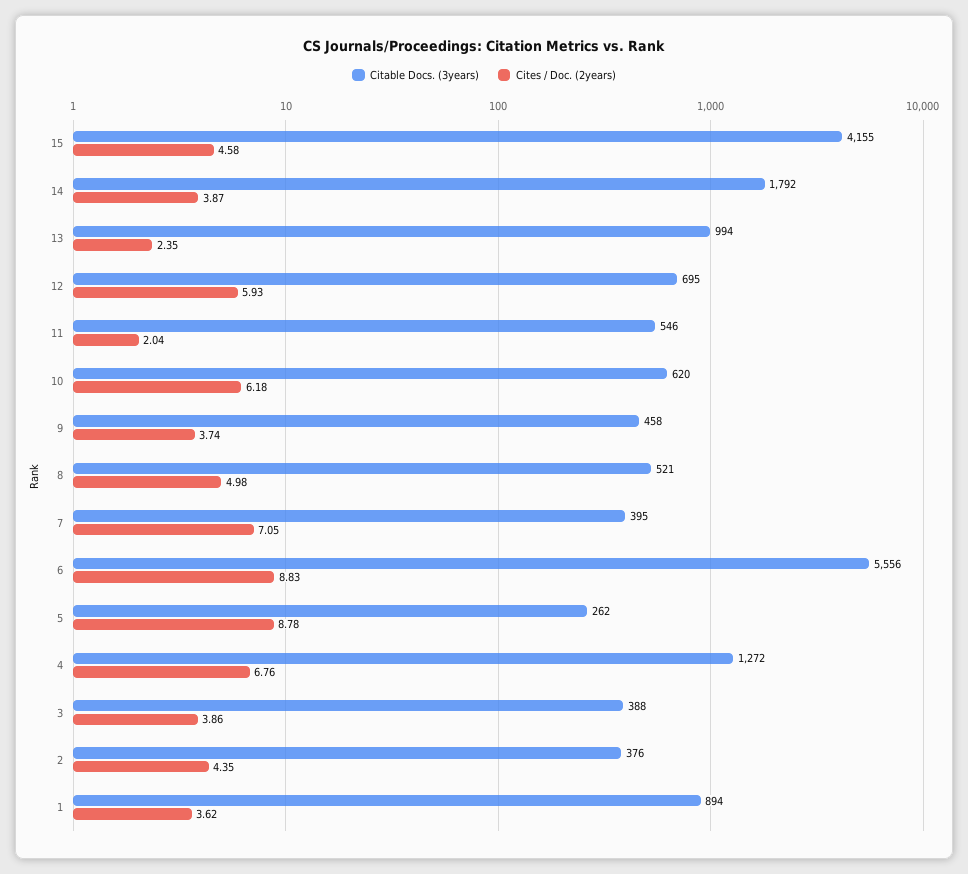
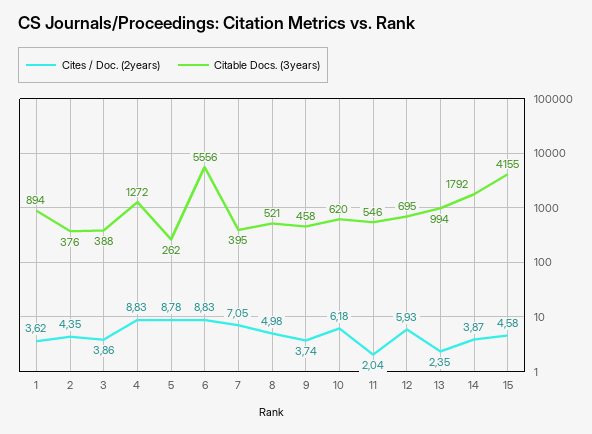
  {
    "Citable Docs. (3years)": {
      "15": 4155,
      "14": 1792,
      "13": 994,
      "12": 695,
      "11": 546,
      "10": 620,
      "9": 458,
      "8": 521,
      "7": 395,
      "6": 5556,
      "5": 262,
      "4": 1272,
      "3": 388,
      "2": 376,
      "1": 894
    },
    "Cites / Doc. (2years)": {
      "15": 4.58,
      "14": 3.87,
      "13": 2.35,
      "12": 5.93,
      "11": 2.04,
      "10": 6.18,
      "9": 3.74,
      "8": 4.98,
      "7": 7.05,
      "6": 8.83,
      "5": 8.78,
-     "4": 6.76,
+     "4": 8.83,
      "3": 3.86,
      "2": 4.35,
      "1": 3.62
    }
  }

